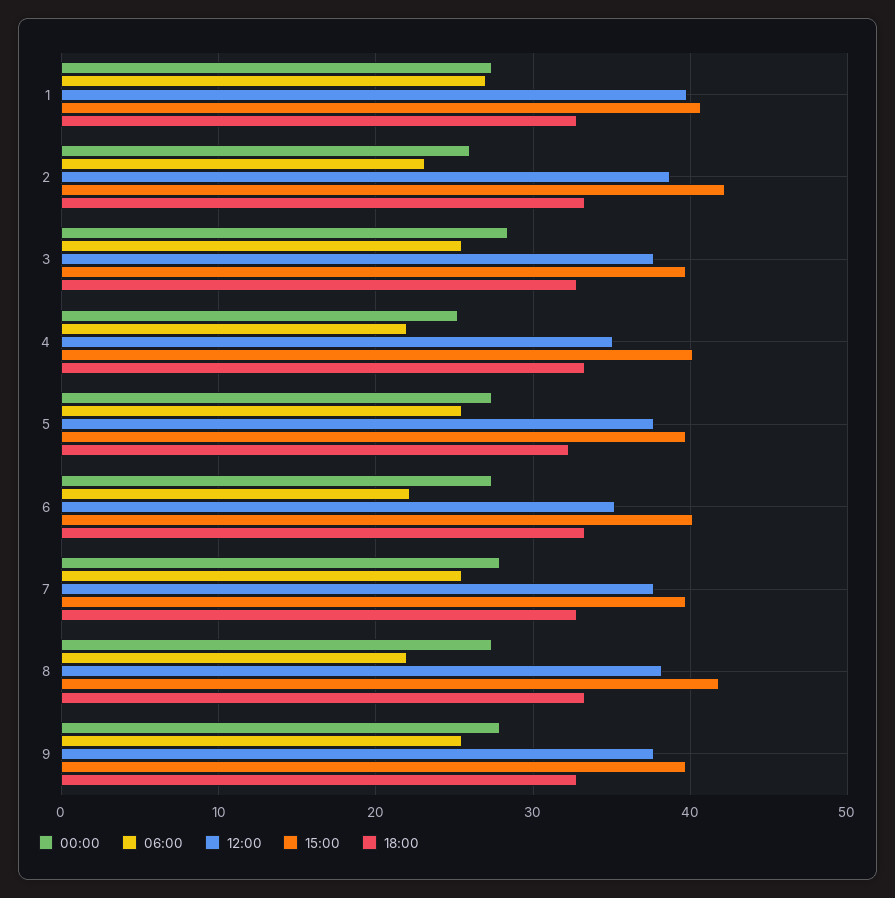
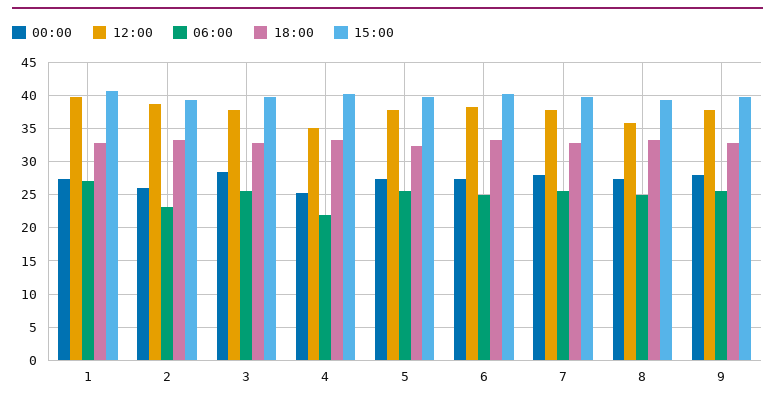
  {
    "00:00": {
      "1": 27,
      "2": 26,
      "3": 28,
      "4": 25,
      "5": 27,
      "6": 27,
      "7": 28,
      "8": 27,
      "9": 28
    },
    "06:00": {
      "1": 27,
      "2": 23,
      "3": 26,
      "4": 22,
      "5": 26,
-     "6": 22,
+     "6": 25,
      "7": 26,
-     "8": 22,
+     "8": 25,
      "9": 26
    },
    "12:00": {
      "1": 40,
      "2": 39,
      "3": 38,
      "4": 35,
      "5": 38,
-     "6": 35,
+     "6": 38,
      "7": 38,
-     "8": 38,
+     "8": 36,
      "9": 38
    },
    "15:00": {
      "1": 41,
-     "2": 42,
+     "2": 39,
      "3": 40,
      "4": 40,
      "5": 40,
      "6": 40,
      "7": 40,
-     "8": 42,
+     "8": 39,
      "9": 40
    },
    "18:00": {
      "1": 33,
      "2": 33,
      "3": 33,
      "4": 33,
      "5": 32,
      "6": 33,
      "7": 33,
      "8": 33,
      "9": 33
    }
  }

